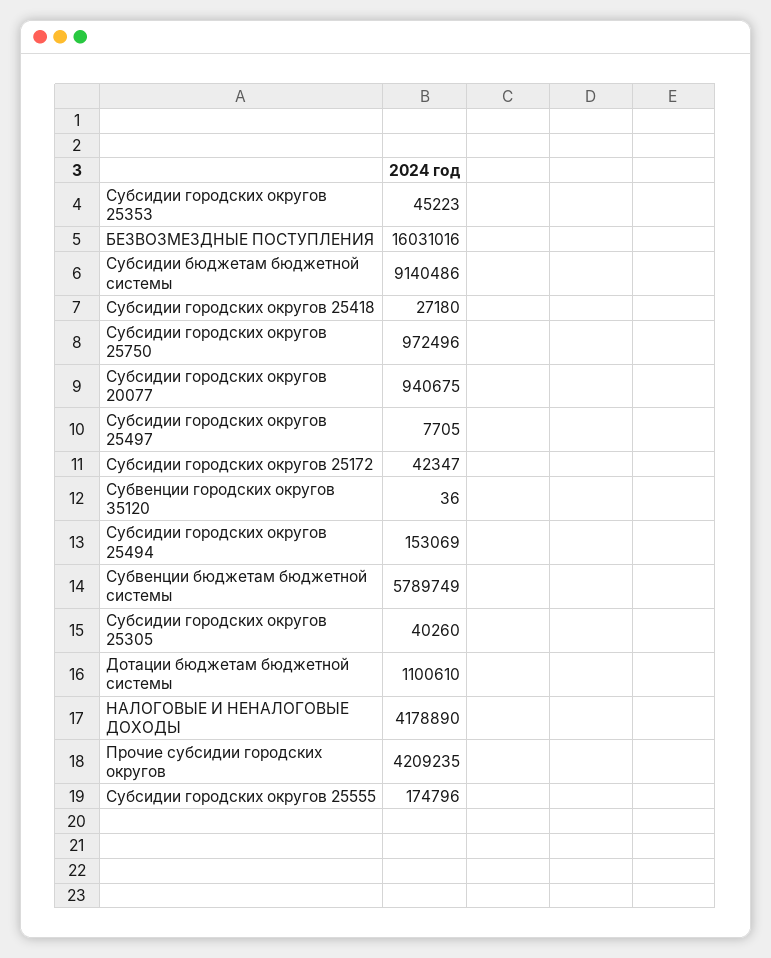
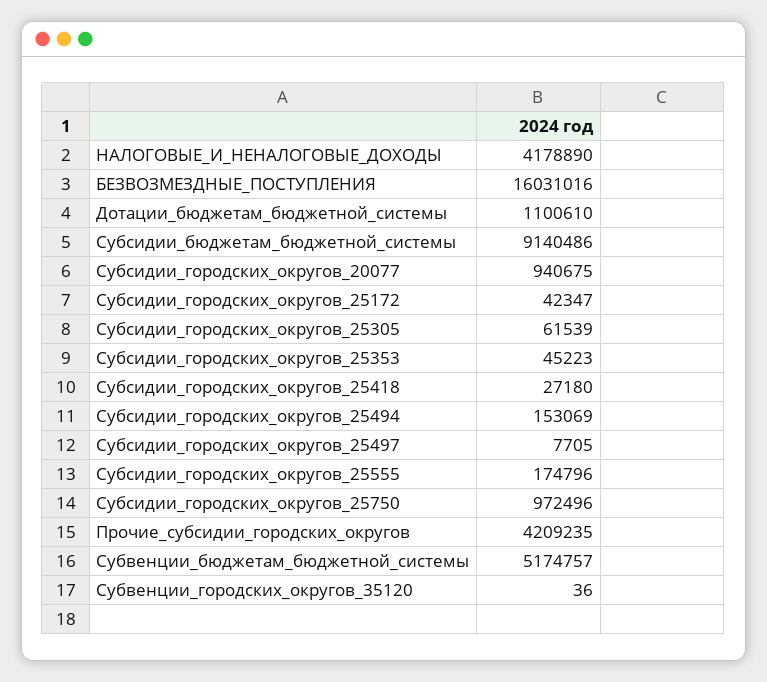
  {
    "Субсидии городских округов 25353": 45223,
    "БЕЗВОЗМЕЗДНЫЕ ПОСТУПЛЕНИЯ": 16031016,
    "Субсидии бюджетам бюджетной системы": 9140486,
    "Субсидии городских округов 25418": 27180,
    "Субсидии городских округов 25750": 972496,
    "Субсидии городских округов 20077": 940675,
    "Субсидии городских округов 25497": 7705,
    "Субсидии городских округов 25172": 42347,
    "Субвенции городских округов 35120": 36,
    "Субсидии городских округов 25494": 153069,
-   "Субвенции бюджетам бюджетной системы": 5789749,
+   "Субвенции бюджетам бюджетной системы": 5174757,
-   "Субсидии городских округов 25305": 40260,
+   "Субсидии городских округов 25305": 61539,
    "Дотации бюджетам бюджетной системы": 1100610,
    "НАЛОГОВЫЕ И НЕНАЛОГОВЫЕ ДОХОДЫ": 4178890,
    "Прочие субсидии городских округов": 4209235,
    "Субсидии городских округов 25555": 174796
  }

